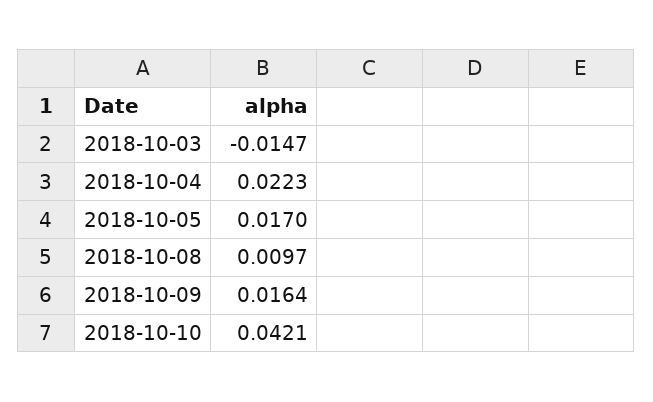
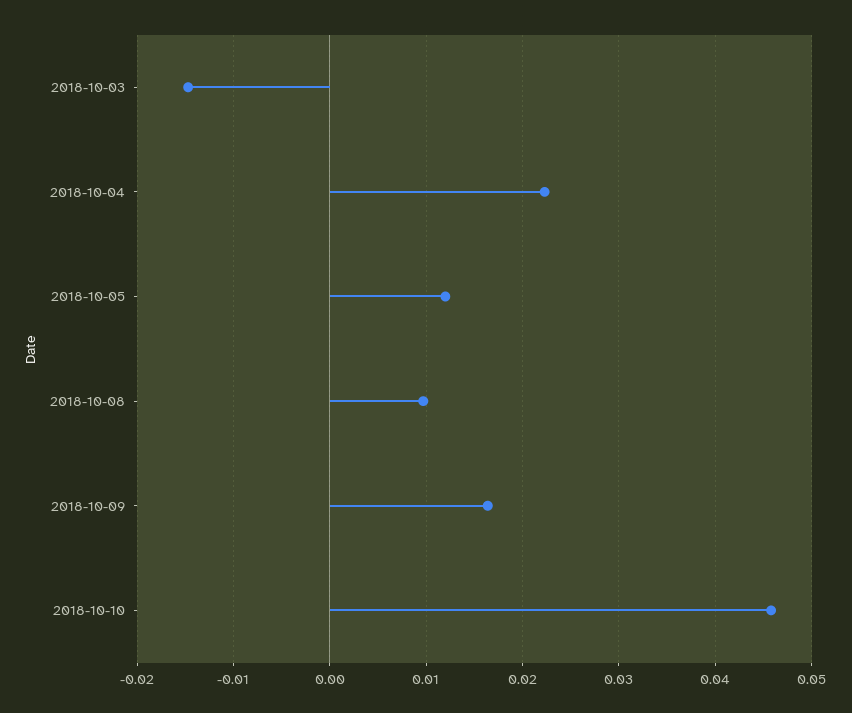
  {
    "2018-10-03": -0.0147,
    "2018-10-04": 0.0223,
-   "2018-10-05": 0.017,
+   "2018-10-05": 0.012,
    "2018-10-08": 0.0097,
    "2018-10-09": 0.0164,
-   "2018-10-10": 0.0421
+   "2018-10-10": 0.046
  }

